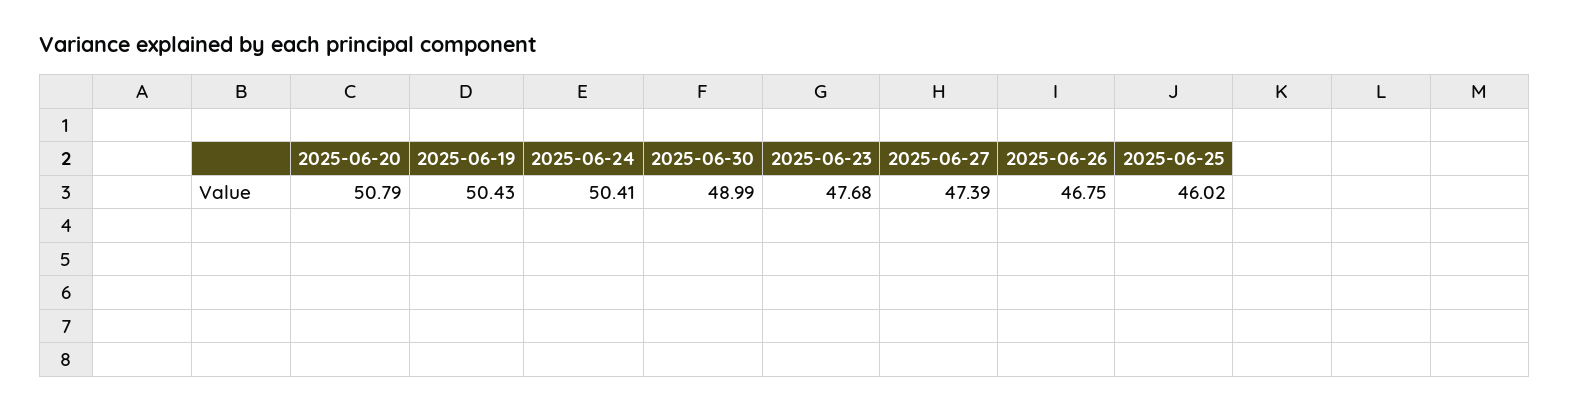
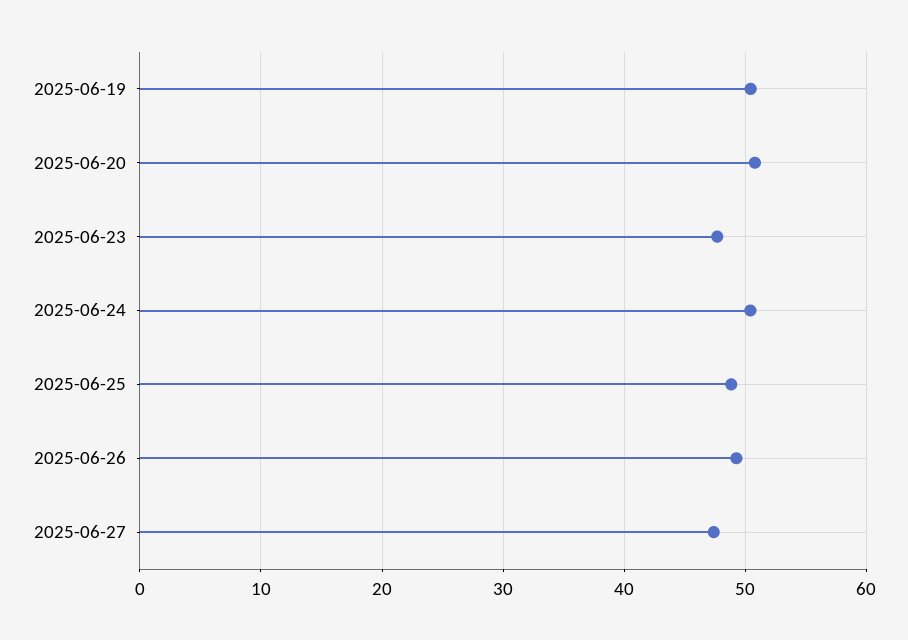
  {
    "2025-06-20": 50.79,
    "2025-06-19": 50.43,
    "2025-06-24": 50.41,
-   "2025-06-30": 48.99,
    "2025-06-23": 47.68,
    "2025-06-27": 47.39,
-   "2025-06-26": 46.75,
+   "2025-06-26": 49,
-   "2025-06-25": 46.02
+   "2025-06-25": 49
  }

